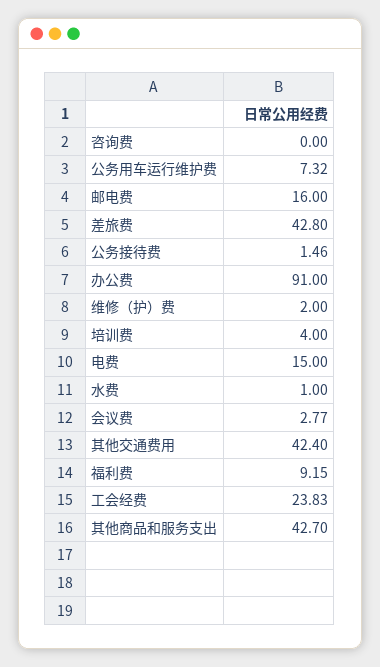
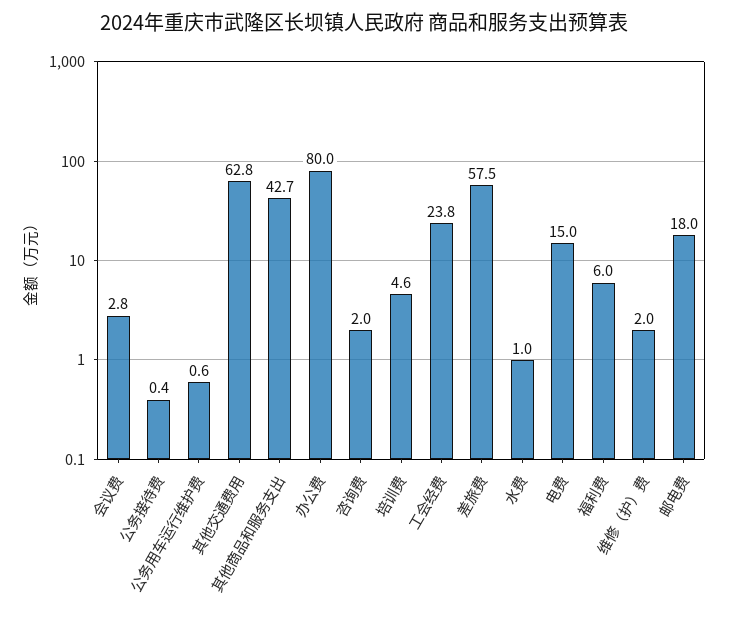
  {
-   "咨询费": 0,
+   "咨询费": 2,
-   "公务用车运行维护费": 7.32,
+   "公务用车运行维护费": 0.6,
-   "邮电费": 16,
+   "邮电费": 18,
-   "差旅费": 42.8,
+   "差旅费": 57.5,
-   "公务接待费": 1.46,
+   "公务接待费": 0.4,
-   "办公费": 91,
+   "办公费": 80,
    "维修（护）费": 2,
-   "培训费": 4,
+   "培训费": 4.6,
    "电费": 15,
    "水费": 1,
    "会议费": 2.77,
-   "其他交通费用": 42.4,
+   "其他交通费用": 62.8,
-   "福利费": 9.15,
+   "福利费": 6,
    "工会经费": 23.83,
    "其他商品和服务支出": 42.7
  }

